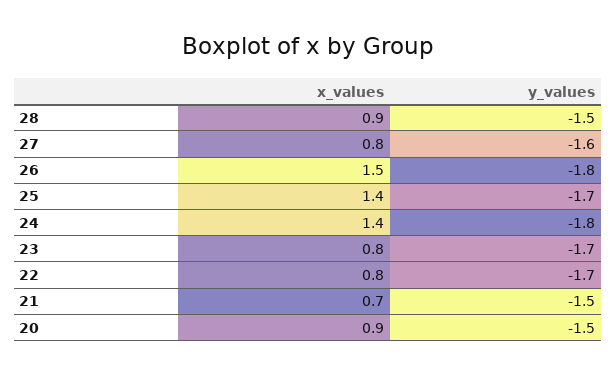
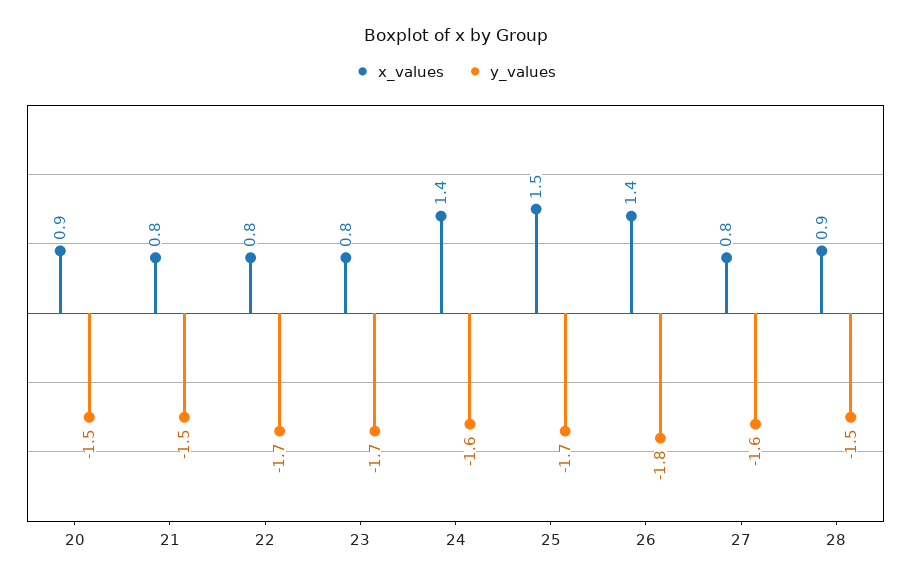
  {
    "x_values": {
      "28": 0.9,
      "27": 0.8,
-     "26": 1.5,
+     "26": 1.4,
-     "25": 1.4,
+     "25": 1.5,
      "24": 1.4,
      "23": 0.8,
      "22": 0.8,
-     "21": 0.7,
+     "21": 0.8,
      "20": 0.9
    },
    "y_values": {
      "28": -1.5,
      "27": -1.6,
      "26": -1.8,
      "25": -1.7,
-     "24": -1.8,
+     "24": -1.6,
      "23": -1.7,
      "22": -1.7,
      "21": -1.5,
      "20": -1.5
    }
  }

